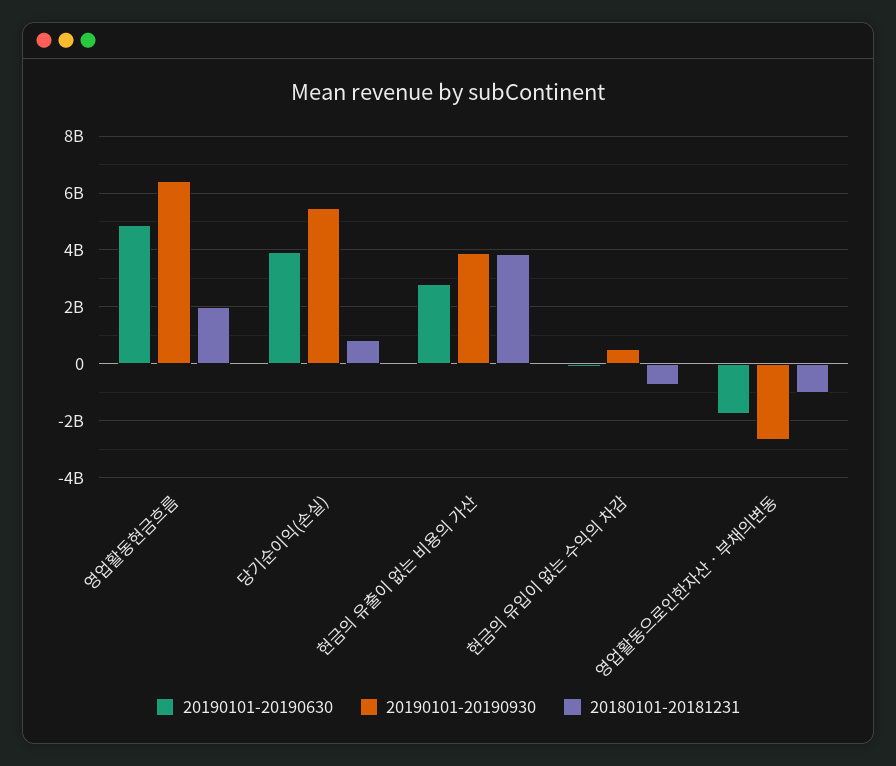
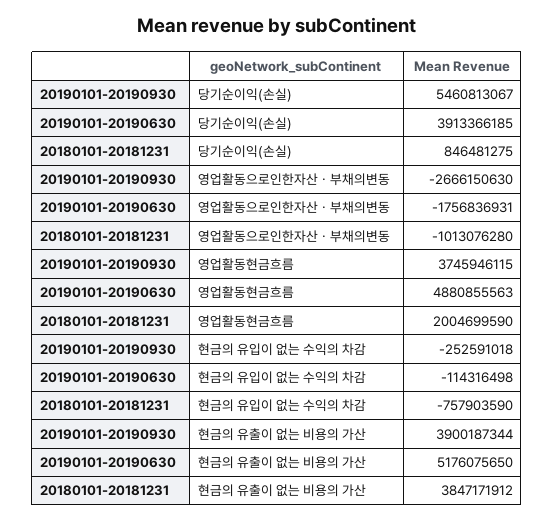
  {
    "20190101-20190630": {
      "영업활동현금흐름": 4880855563,
      "당기순이익(손실)": 3913366185,
-     "현금의 유출이 없는 비용의 가산": 2750000000,
+     "현금의 유출이 없는 비용의 가산": 5176075650,
      "현금의 유입이 없는 수익의 차감": -114316498,
      "영업활동으로인한자산ㆍ부채의변동": -1756836931
    },
    "20190101-20190930": {
-     "영업활동현금흐름": 6500000000,
+     "영업활동현금흐름": 3745946115,
      "당기순이익(손실)": 5460813067,
      "현금의 유출이 없는 비용의 가산": 3900187344,
-     "현금의 유입이 없는 수익의 차감": 500000000,
+     "현금의 유입이 없는 수익의 차감": -252591018,
      "영업활동으로인한자산ㆍ부채의변동": -2666150630
    },
    "20180101-20181231": {
      "영업활동현금흐름": 2004699590,
      "당기순이익(손실)": 846481275,
      "현금의 유출이 없는 비용의 가산": 3847171912,
      "현금의 유입이 없는 수익의 차감": -757903590,
      "영업활동으로인한자산ㆍ부채의변동": -1013076280
    }
  }

